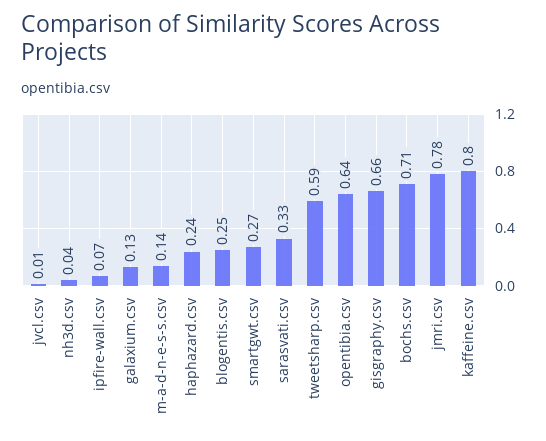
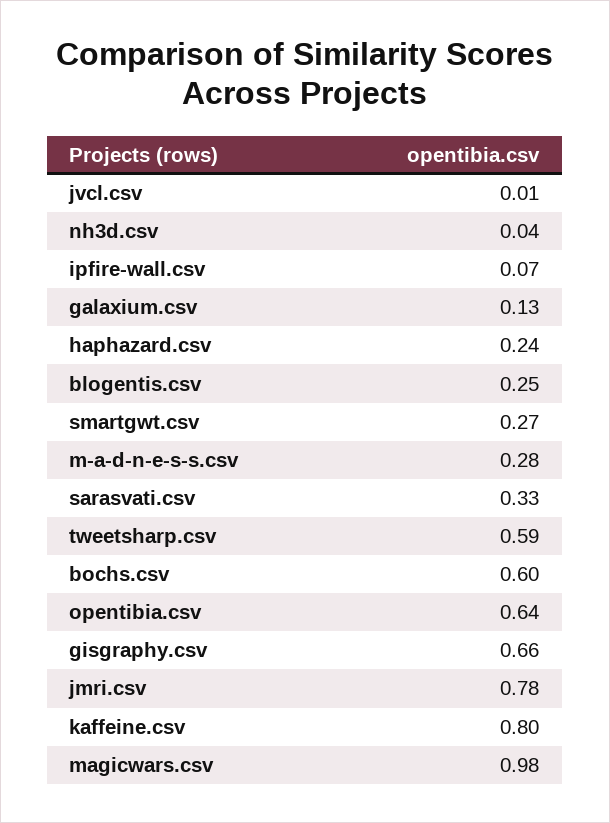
  {
    "jvcl.csv": 0.01,
    "nh3d.csv": 0.04,
    "ipfire-wall.csv": 0.07,
    "galaxium.csv": 0.13,
-   "m-a-d-n-e-s-s.csv": 0.14,
+   "m-a-d-n-e-s-s.csv": 0.28,
    "haphazard.csv": 0.24,
    "blogentis.csv": 0.25,
    "smartgwt.csv": 0.27,
    "sarasvati.csv": 0.33,
    "tweetsharp.csv": 0.59,
    "opentibia.csv": 0.64,
    "gisgraphy.csv": 0.66,
-   "bochs.csv": 0.71,
+   "bochs.csv": 0.6,
    "jmri.csv": 0.78,
-   "kaffeine.csv": 0.8
+   "kaffeine.csv": 0.8,
+   "magicwars.csv": 0.98
  }

